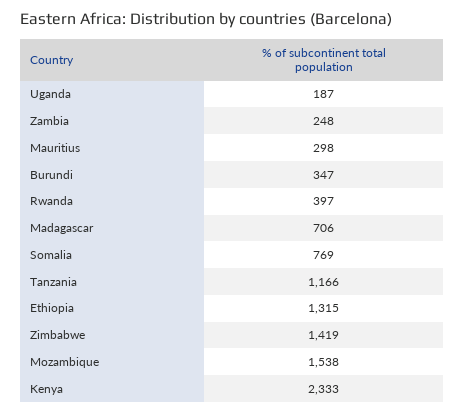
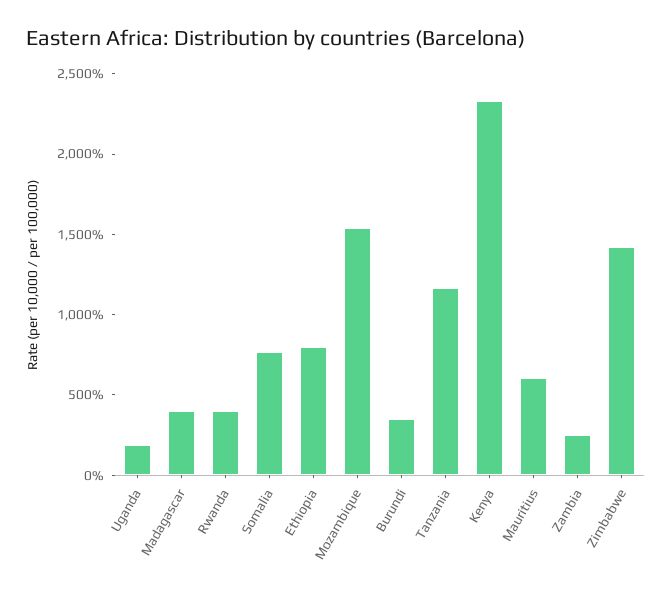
  {
    "Uganda": 187,
    "Zambia": 248,
-   "Mauritius": 298,
+   "Mauritius": 600,
    "Burundi": 347,
    "Rwanda": 397,
-   "Madagascar": 706,
+   "Madagascar": 400,
    "Somalia": 769,
    "Tanzania": 1166,
-   "Ethiopia": 1315,
+   "Ethiopia": 800,
    "Zimbabwe": 1419,
    "Mozambique": 1538,
    "Kenya": 2333
  }

